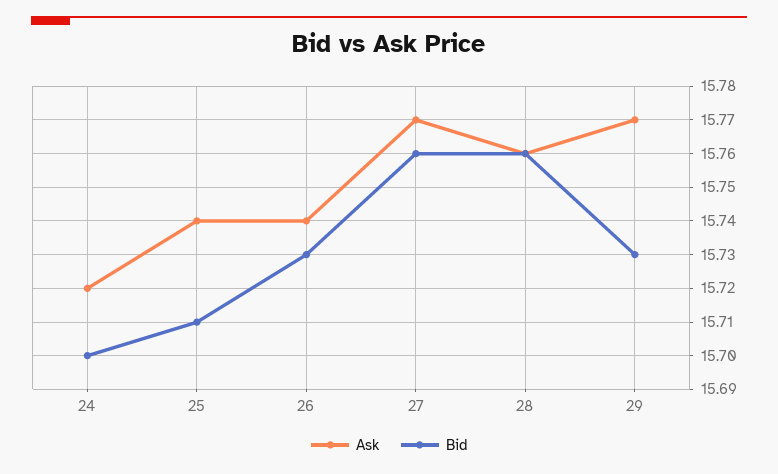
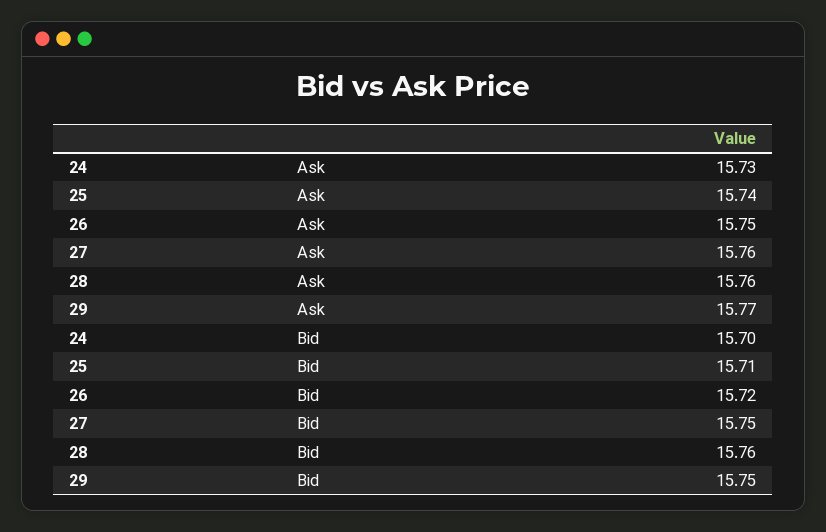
  {
    "Ask": {
-     "24": 15.72,
+     "24": 15.73,
      "25": 15.74,
-     "26": 15.74,
+     "26": 15.75,
-     "27": 15.77,
+     "27": 15.76,
      "28": 15.76,
      "29": 15.77
    },
    "Bid": {
      "24": 15.7,
      "25": 15.71,
-     "26": 15.73,
+     "26": 15.72,
-     "27": 15.76,
+     "27": 15.75,
      "28": 15.76,
-     "29": 15.73
+     "29": 15.75
    }
  }

